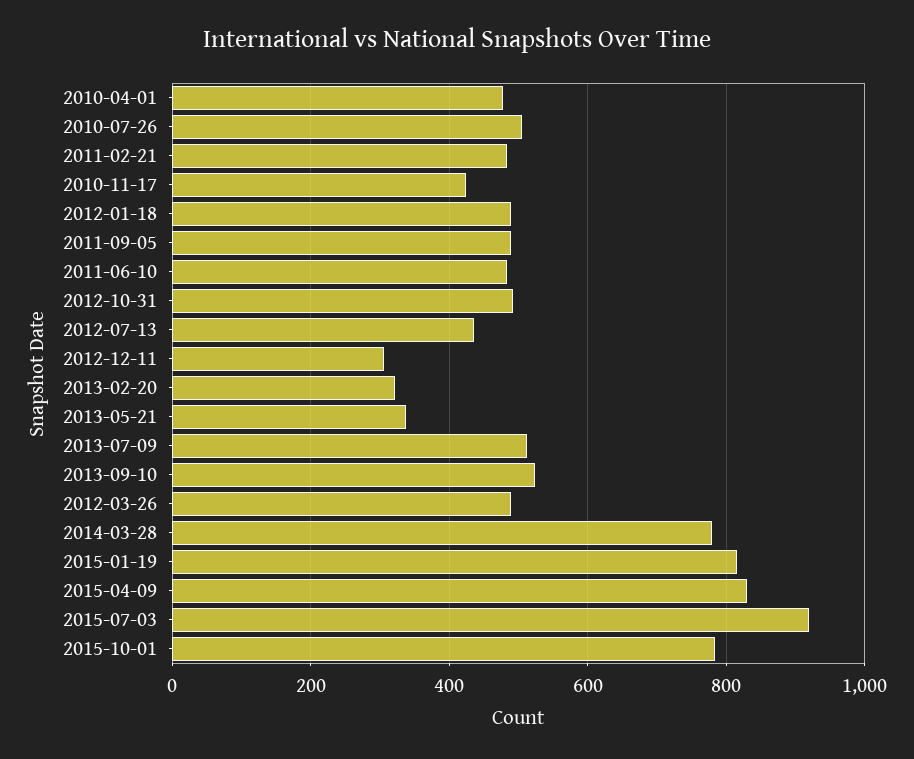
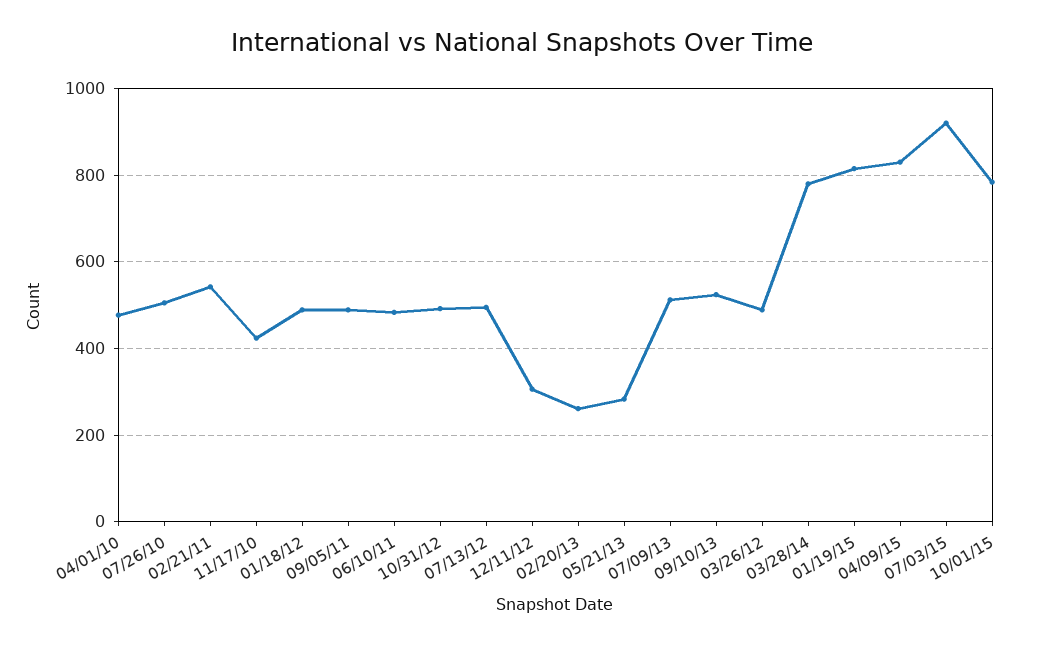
  {
    "2010-04-01": 480,
    "2010-07-26": 500,
-   "2011-02-21": 480,
+   "2011-02-21": 540,
    "2010-11-17": 420,
    "2012-01-18": 480,
    "2011-09-05": 480,
    "2011-06-10": 480,
    "2012-10-31": 500,
-   "2012-07-13": 440,
+   "2012-07-13": 500,
    "2012-12-11": 300,
-   "2013-02-20": 320,
+   "2013-02-20": 260,
-   "2013-05-21": 340,
+   "2013-05-21": 280,
    "2013-07-09": 520,
    "2013-09-10": 520,
    "2012-03-26": 480,
    "2014-03-28": 780,
    "2015-01-19": 820,
    "2015-04-09": 840,
    "2015-07-03": 920,
    "2015-10-01": 780
  }

